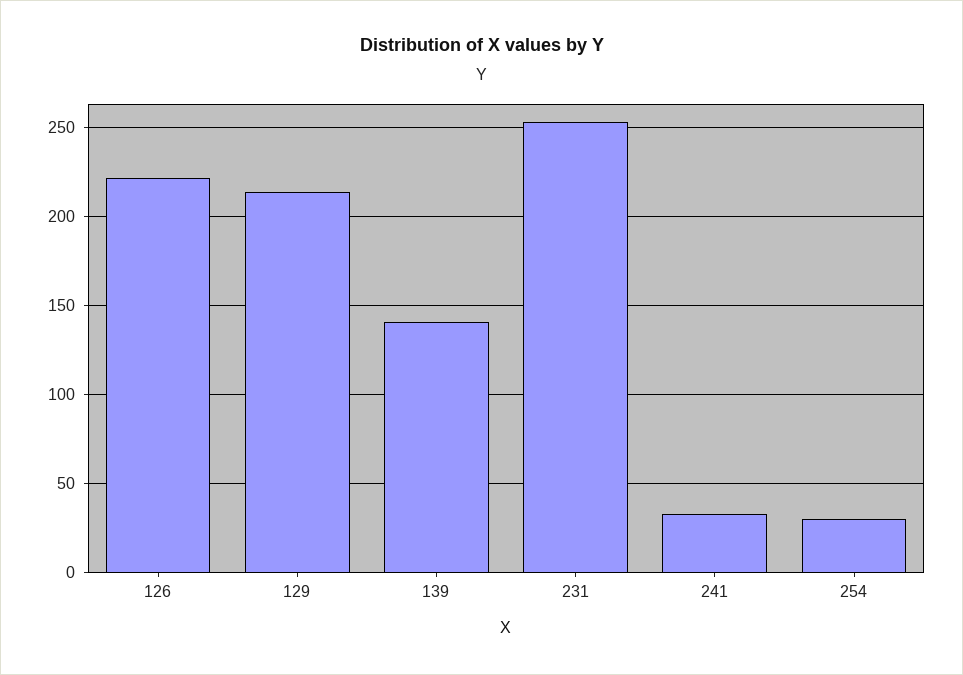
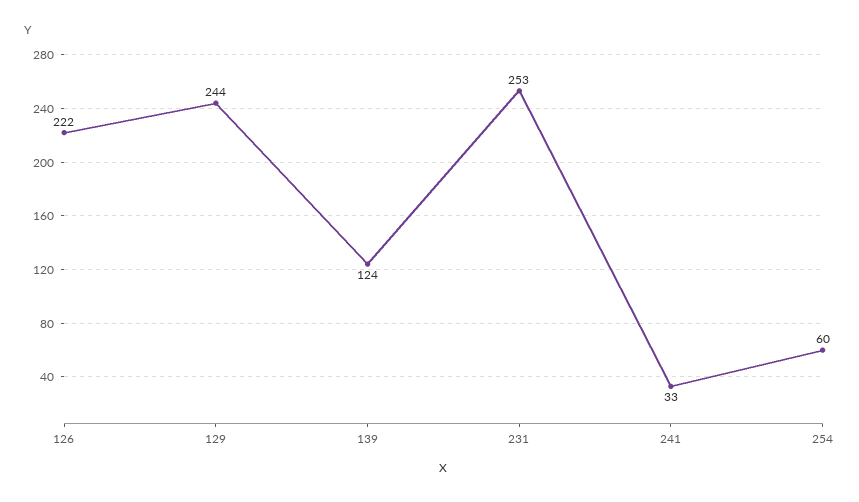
  {
    "126": 222,
-   "129": 215,
+   "129": 244,
-   "139": 140,
+   "139": 124,
    "231": 253,
    "241": 33,
-   "254": 30
+   "254": 60
  }

